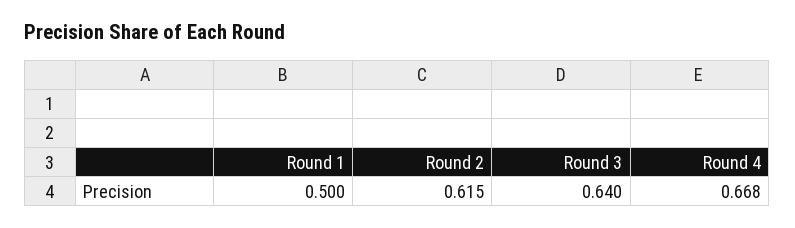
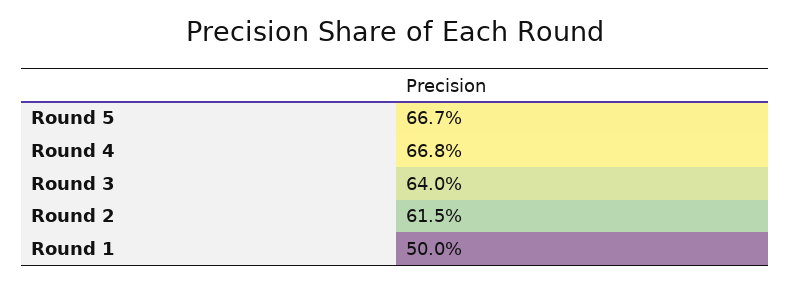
  {
    "Round 1": 0.5,
    "Round 2": 0.615,
    "Round 3": 0.64,
-   "Round 4": 0.668
+   "Round 4": 0.668,
+   "Round 5": 0.667
  }

